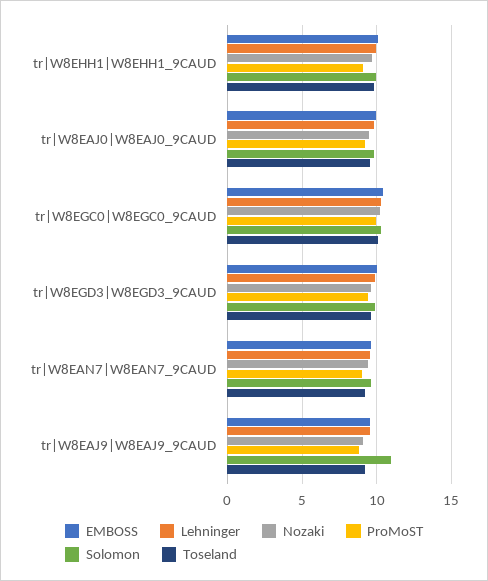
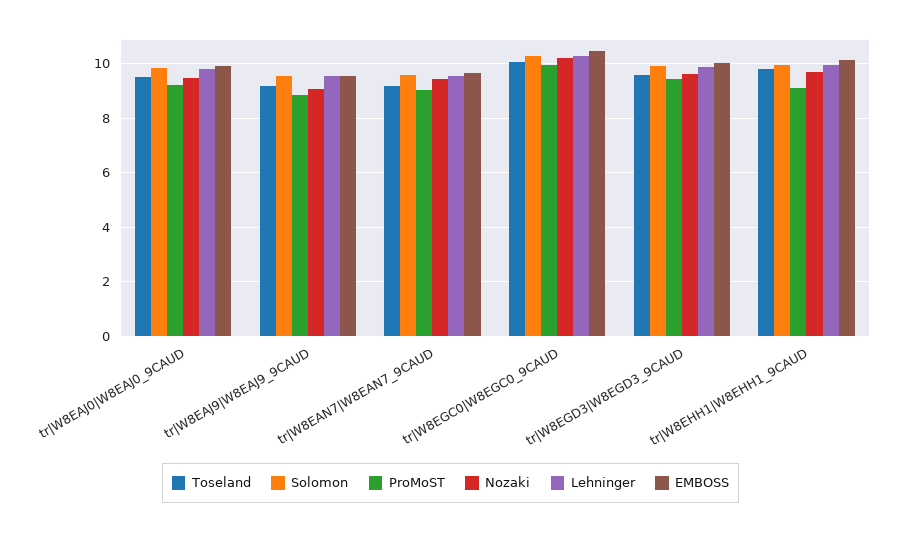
  {
    "EMBOSS": {
      "tr|W8EHH1|W8EHH1_9CAUD": 10,
      "tr|W8EAJ0|W8EAJ0_9CAUD": 10,
      "tr|W8EGC0|W8EGC0_9CAUD": 10.5,
      "tr|W8EGD3|W8EGD3_9CAUD": 10,
      "tr|W8EAN7|W8EAN7_9CAUD": 9.75,
      "tr|W8EAJ9|W8EAJ9_9CAUD": 9.5
    },
    "Lehninger": {
      "tr|W8EHH1|W8EHH1_9CAUD": 10,
      "tr|W8EAJ0|W8EAJ0_9CAUD": 9.75,
      "tr|W8EGC0|W8EGC0_9CAUD": 10.25,
      "tr|W8EGD3|W8EGD3_9CAUD": 9.75,
      "tr|W8EAN7|W8EAN7_9CAUD": 9.5,
      "tr|W8EAJ9|W8EAJ9_9CAUD": 9.5
    },
    "Nozaki": {
      "tr|W8EHH1|W8EHH1_9CAUD": 9.75,
      "tr|W8EAJ0|W8EAJ0_9CAUD": 9.5,
      "tr|W8EGC0|W8EGC0_9CAUD": 10.25,
      "tr|W8EGD3|W8EGD3_9CAUD": 9.75,
      "tr|W8EAN7|W8EAN7_9CAUD": 9.5,
      "tr|W8EAJ9|W8EAJ9_9CAUD": 9
    },
    "ProMoST": {
      "tr|W8EHH1|W8EHH1_9CAUD": 9,
      "tr|W8EAJ0|W8EAJ0_9CAUD": 9.25,
      "tr|W8EGC0|W8EGC0_9CAUD": 10,
      "tr|W8EGD3|W8EGD3_9CAUD": 9.5,
      "tr|W8EAN7|W8EAN7_9CAUD": 9,
      "tr|W8EAJ9|W8EAJ9_9CAUD": 8.75
    },
    "Solomon": {
      "tr|W8EHH1|W8EHH1_9CAUD": 10,
      "tr|W8EAJ0|W8EAJ0_9CAUD": 9.75,
      "tr|W8EGC0|W8EGC0_9CAUD": 10.25,
      "tr|W8EGD3|W8EGD3_9CAUD": 10,
      "tr|W8EAN7|W8EAN7_9CAUD": 9.5,
-     "tr|W8EAJ9|W8EAJ9_9CAUD": 11
+     "tr|W8EAJ9|W8EAJ9_9CAUD": 9.5
    },
    "Toseland": {
      "tr|W8EHH1|W8EHH1_9CAUD": 9.75,
      "tr|W8EAJ0|W8EAJ0_9CAUD": 9.5,
      "tr|W8EGC0|W8EGC0_9CAUD": 10,
      "tr|W8EGD3|W8EGD3_9CAUD": 9.5,
      "tr|W8EAN7|W8EAN7_9CAUD": 9.25,
      "tr|W8EAJ9|W8EAJ9_9CAUD": 9.25
    }
  }

